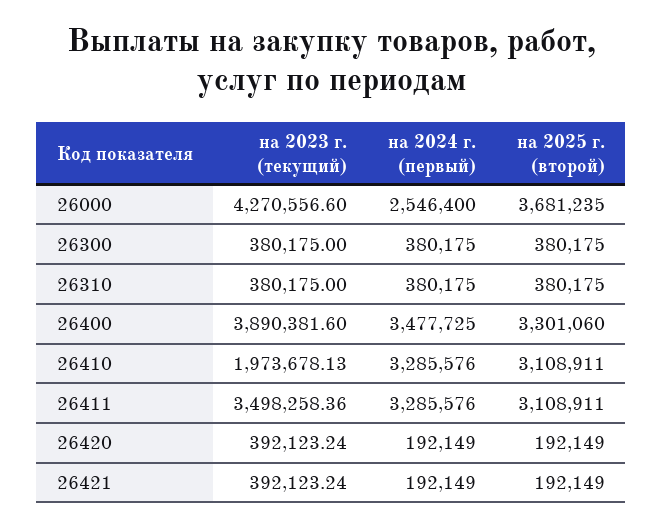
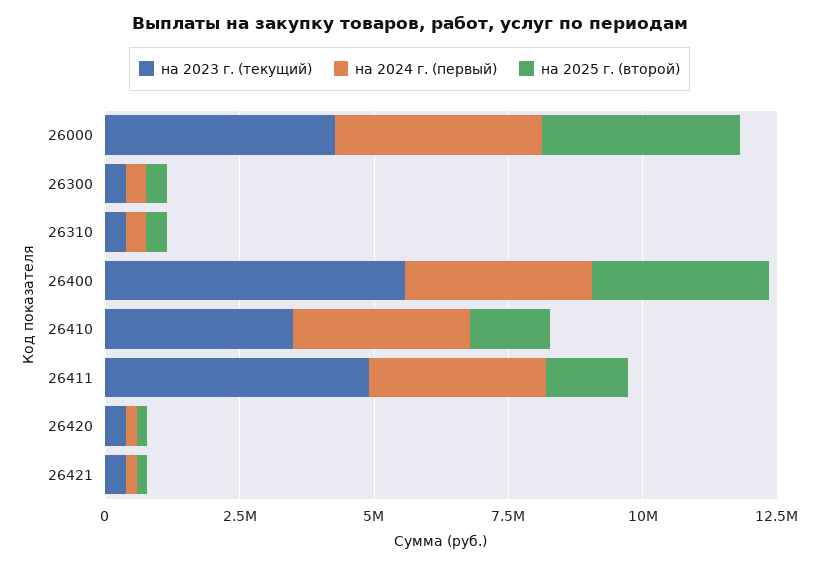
  {
    "на 2023 г. (текущий)": {
      "26000": 4270556.6,
      "26300": 380175,
      "26310": 380175,
-     "26400": 3890381.6,
+     "26400": 5500000,
-     "26410": 1973678.13,
+     "26410": 3500000,
-     "26411": 3498258.36,
+     "26411": 5000000,
      "26420": 392123.24,
      "26421": 392123.24
    },
    "на 2024 г. (первый)": {
-     "26000": 2546400,
+     "26000": 4000000,
      "26300": 380175,
      "26310": 380175,
      "26400": 3477725,
      "26410": 3285576,
      "26411": 3285576,
      "26420": 192149,
      "26421": 192149
    },
    "на 2025 г. (второй)": {
      "26000": 3681235,
      "26300": 380175,
      "26310": 380175,
      "26400": 3301060,
-     "26410": 3108911,
+     "26410": 1500000,
-     "26411": 3108911,
+     "26411": 1500000,
      "26420": 192149,
      "26421": 192149
    }
  }

